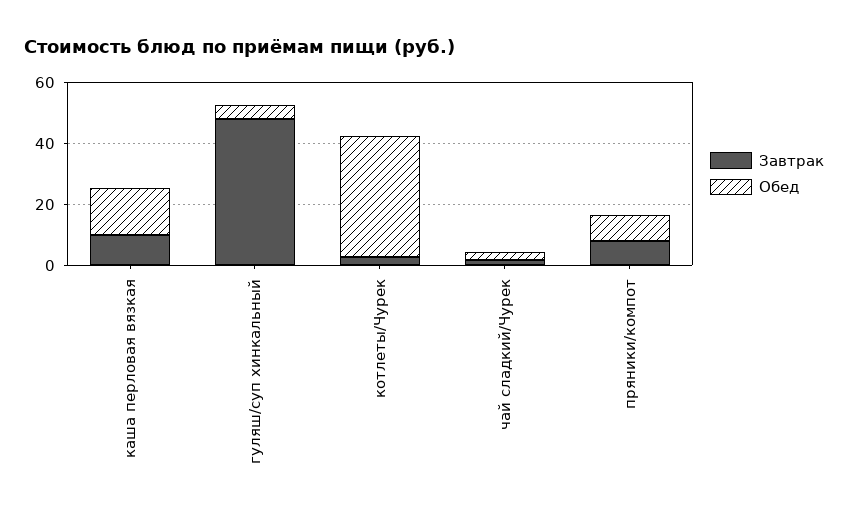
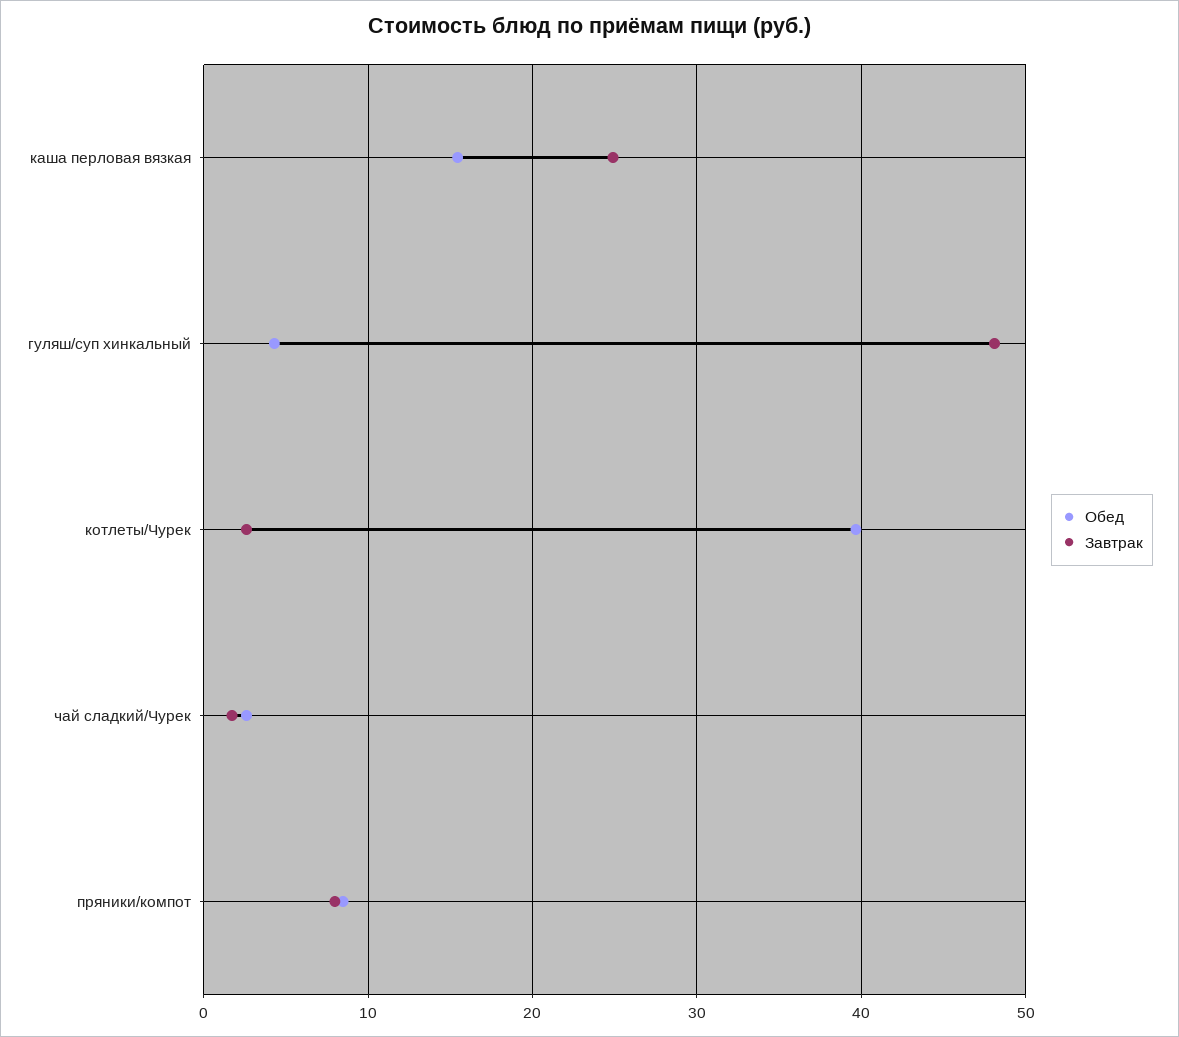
  {
    "Завтрак": {
-     "каша перловая вязкая": 10,
+     "каша перловая вязкая": 25,
      "гуляш/суп хинкальный": 48,
      "котлеты/Чурек": 3,
      "чай сладкий/Чурек": 2,
      "пряники/компот": 8
    },
    "Обед": {
      "каша перловая вязкая": 15,
      "гуляш/суп хинкальный": 4,
      "котлеты/Чурек": 40,
      "чай сладкий/Чурек": 3,
      "пряники/компот": 8
    }
  }

